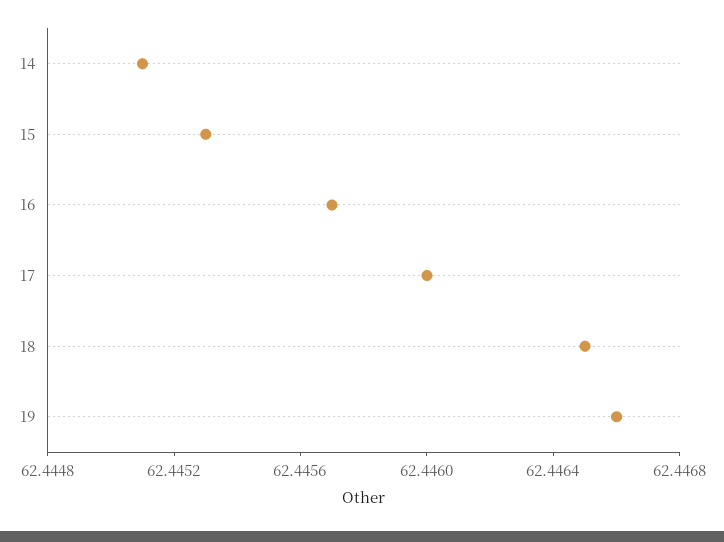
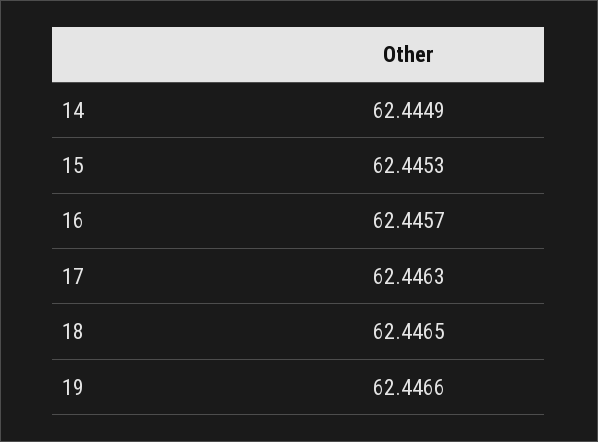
  {
-   "14": 62.4451,
+   "14": 62.4449,
    "15": 62.4453,
    "16": 62.4457,
-   "17": 62.446,
+   "17": 62.4463,
    "18": 62.4465,
    "19": 62.4466
  }

